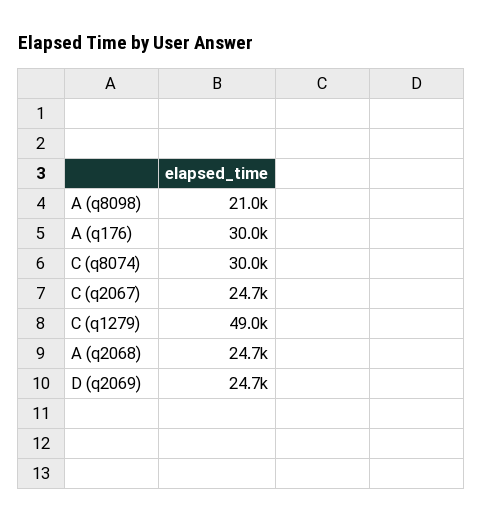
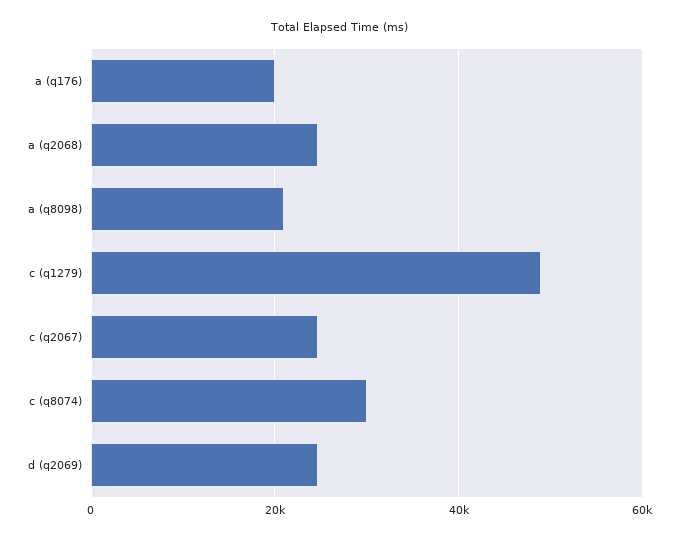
  {
    "A (q8098)": 21000,
-   "A (q176)": 30000,
+   "A (q176)": 20000,
    "C (q8074)": 30000,
    "C (q2067)": 24700,
    "C (q1279)": 49000,
    "A (q2068)": 24700,
    "D (q2069)": 24700
  }

